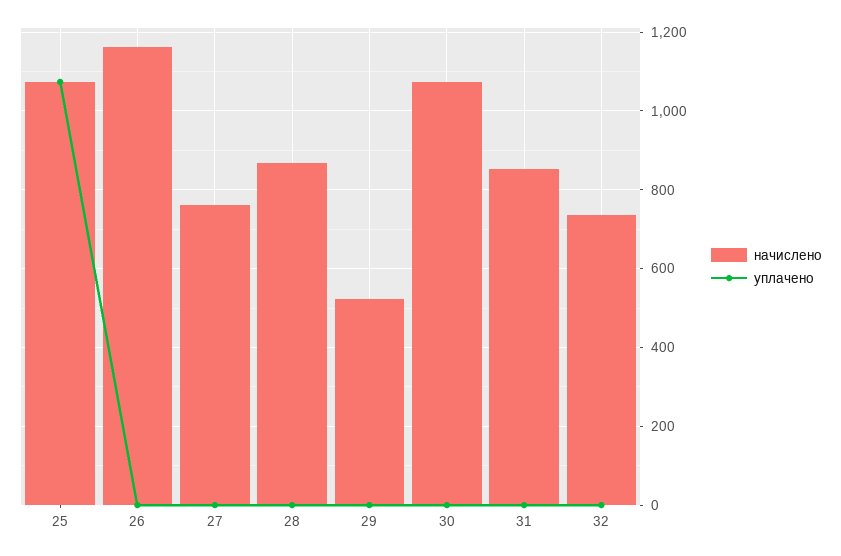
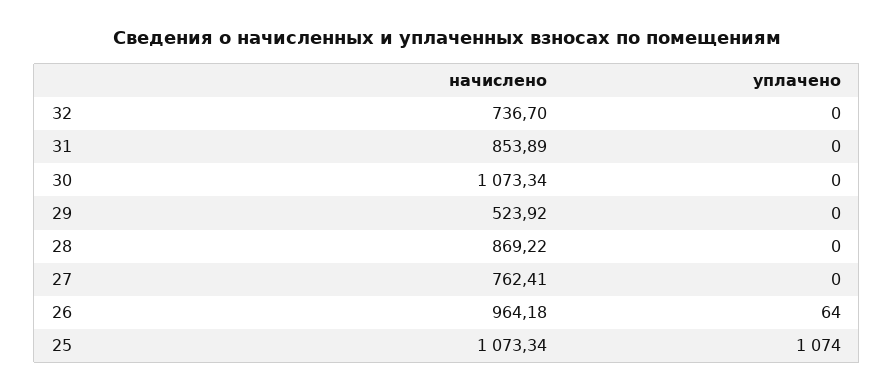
  {
    "начислено": {
      "25": 1073.34,
-     "26": 1160,
+     "26": 964.18,
      "27": 762.41,
      "28": 869.22,
      "29": 523.92,
      "30": 1073.34,
      "31": 853.89,
      "32": 736.7
    },
    "уплачено": {
      "25": 1074,
-     "26": 0,
+     "26": 64,
      "27": 0,
      "28": 0,
      "29": 0,
      "30": 0,
      "31": 0,
      "32": 0
    }
  }

